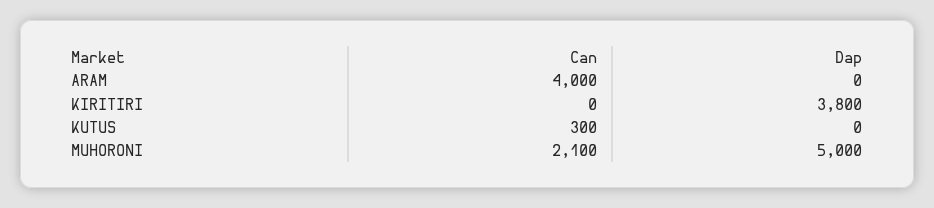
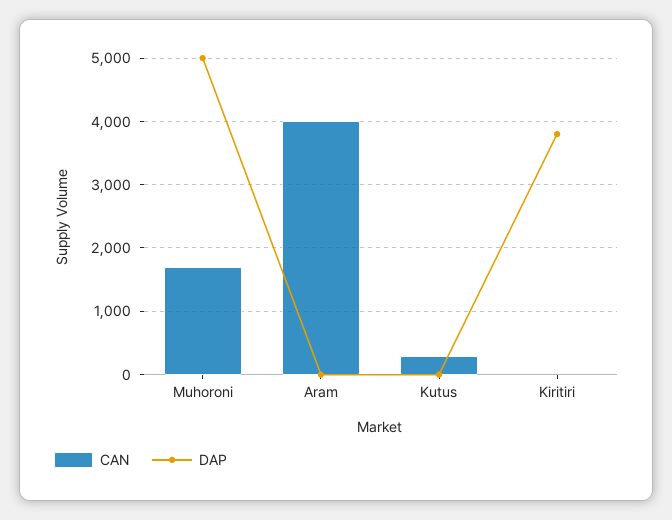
  {
    "Can": {
      "ARAM": 4000,
      "KIRITIRI": 0,
      "KUTUS": 300,
-     "MUHORONI": 2100
+     "MUHORONI": 1700
    },
    "Dap": {
      "ARAM": 0,
      "KIRITIRI": 3800,
      "KUTUS": 0,
      "MUHORONI": 5000
    }
  }

